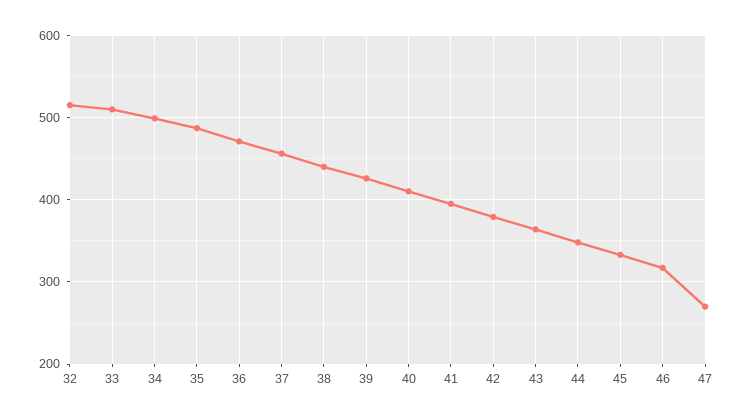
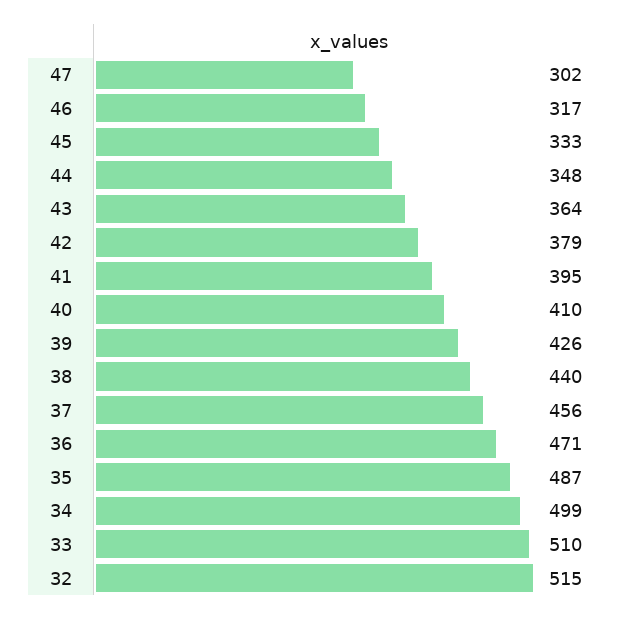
  {
    "32": 515,
    "33": 510,
    "34": 499,
    "35": 487,
    "36": 471,
    "37": 456,
    "38": 440,
    "39": 426,
    "40": 410,
    "41": 395,
    "42": 379,
    "43": 364,
    "44": 348,
    "45": 333,
    "46": 317,
-   "47": 270
+   "47": 302
  }

